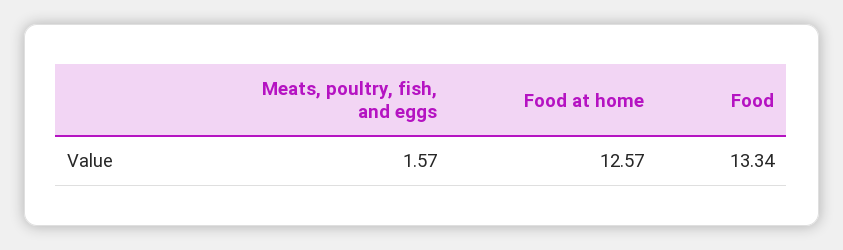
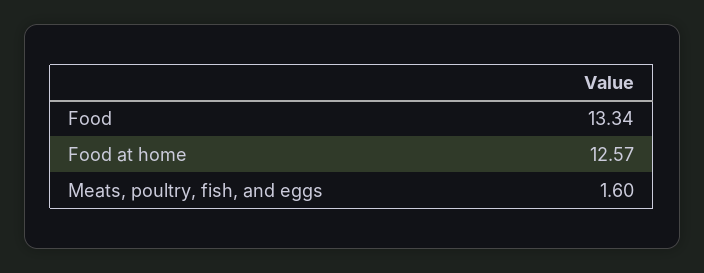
  {
-   "Meats, poultry, fish, and eggs": 1.57,
+   "Meats, poultry, fish, and eggs": 1.6,
    "Food at home": 12.57,
    "Food": 13.34
  }

